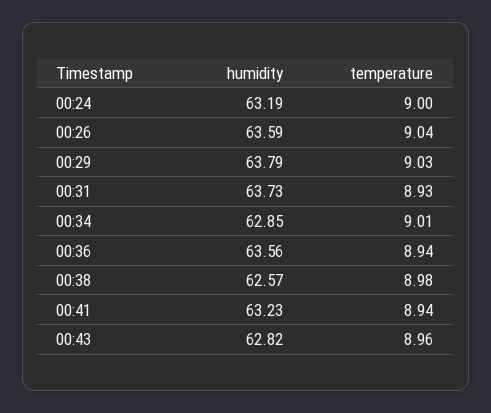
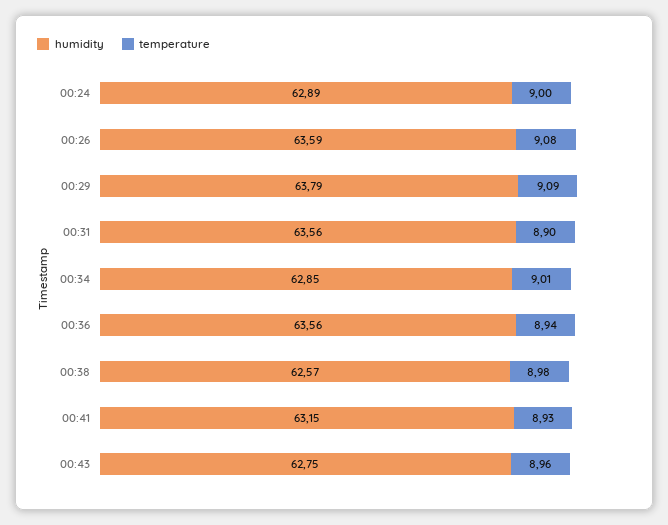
  {
    "humidity": {
-     "00:24": 63.19,
+     "00:24": 62.89,
      "00:26": 63.59,
      "00:29": 63.79,
-     "00:31": 63.73,
+     "00:31": 63.56,
      "00:34": 62.85,
      "00:36": 63.56,
      "00:38": 62.57,
-     "00:41": 63.23,
+     "00:41": 63.15,
-     "00:43": 62.82
+     "00:43": 62.75
    },
    "temperature": {
      "00:24": 9,
-     "00:26": 9.04,
+     "00:26": 9.08,
-     "00:29": 9.03,
+     "00:29": 9.09,
-     "00:31": 8.93,
+     "00:31": 8.9,
      "00:34": 9.01,
      "00:36": 8.94,
      "00:38": 8.98,
-     "00:41": 8.94,
+     "00:41": 8.93,
      "00:43": 8.96
    }
  }

